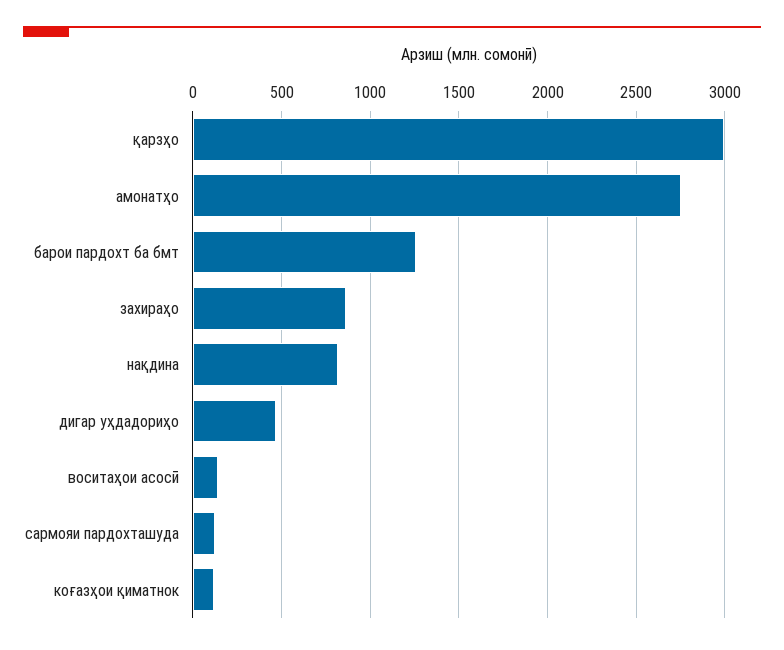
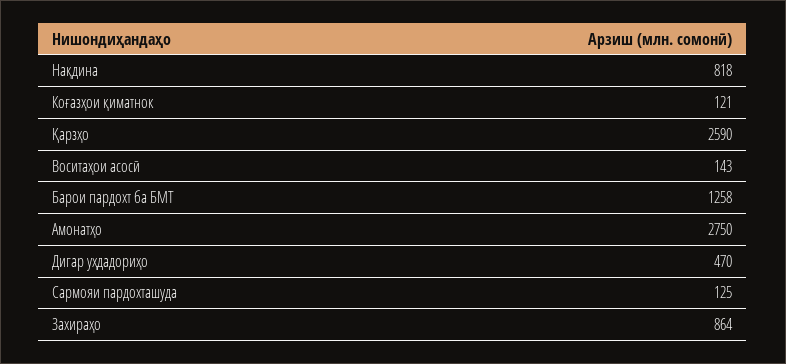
  {
-   "қарзҳо": 3000,
+   "қарзҳо": 2590,
    "амонатҳо": 2750,
    "барои пардохт ба бмт": 1258,
    "захираҳо": 864,
    "нақдина": 818,
    "дигар уҳдадориҳо": 470,
    "воситаҳои асосӣ": 143,
    "сармояи пардохташуда": 125,
    "коғазҳои қиматнок": 121
  }

